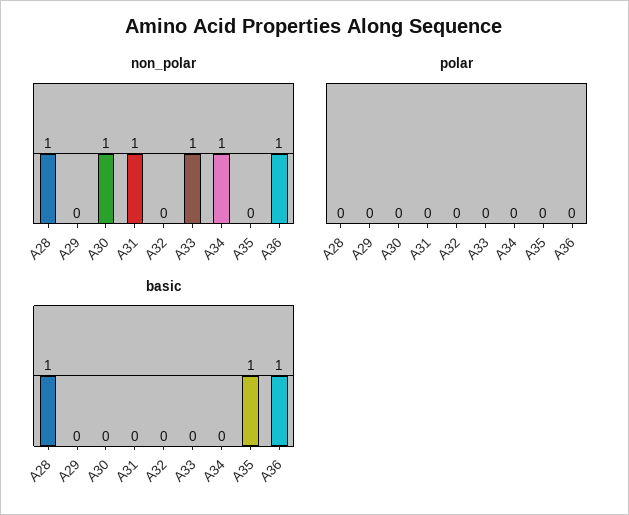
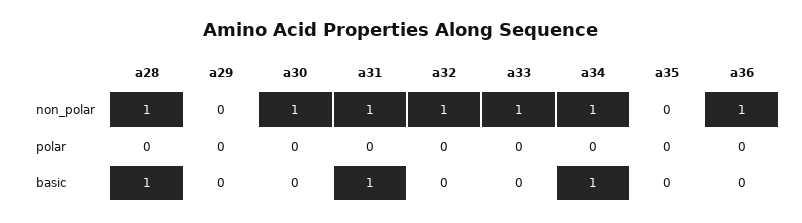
  {
    "non_polar": {
      "A28": 1,
      "A29": 0,
      "A30": 1,
      "A31": 1,
-     "A32": 0,
+     "A32": 1,
      "A33": 1,
      "A34": 1,
      "A35": 0,
      "A36": 1
    },
    "polar": {
      "A28": 0,
      "A29": 0,
      "A30": 0,
      "A31": 0,
      "A32": 0,
      "A33": 0,
      "A34": 0,
      "A35": 0,
      "A36": 0
    },
    "basic": {
      "A28": 1,
      "A29": 0,
      "A30": 0,
-     "A31": 0,
+     "A31": 1,
      "A32": 0,
      "A33": 0,
-     "A34": 0,
+     "A34": 1,
-     "A35": 1,
+     "A35": 0,
-     "A36": 1
+     "A36": 0
    }
  }

